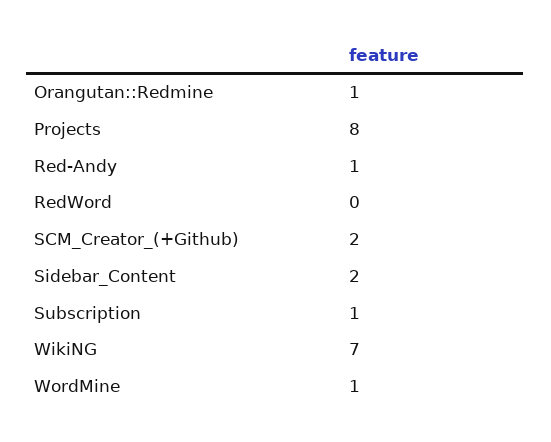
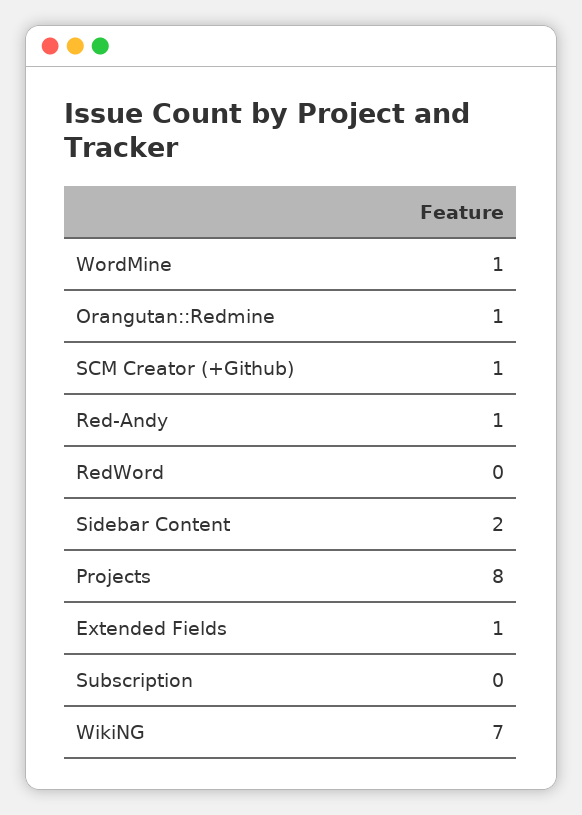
  {
    "Orangutan::Redmine": 1,
    "Projects": 8,
    "Red-Andy": 1,
    "RedWord": 0,
-   "SCM_Creator_(+Github)": 2,
+   "SCM_Creator_(+Github)": 1,
    "Sidebar_Content": 2,
-   "Subscription": 1,
+   "Subscription": 0,
    "WikiNG": 7,
-   "WordMine": 1
+   "WordMine": 1,
+   "Extended Fields": 1
  }

